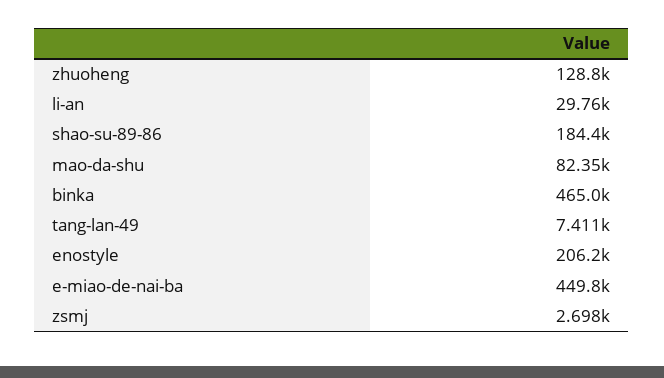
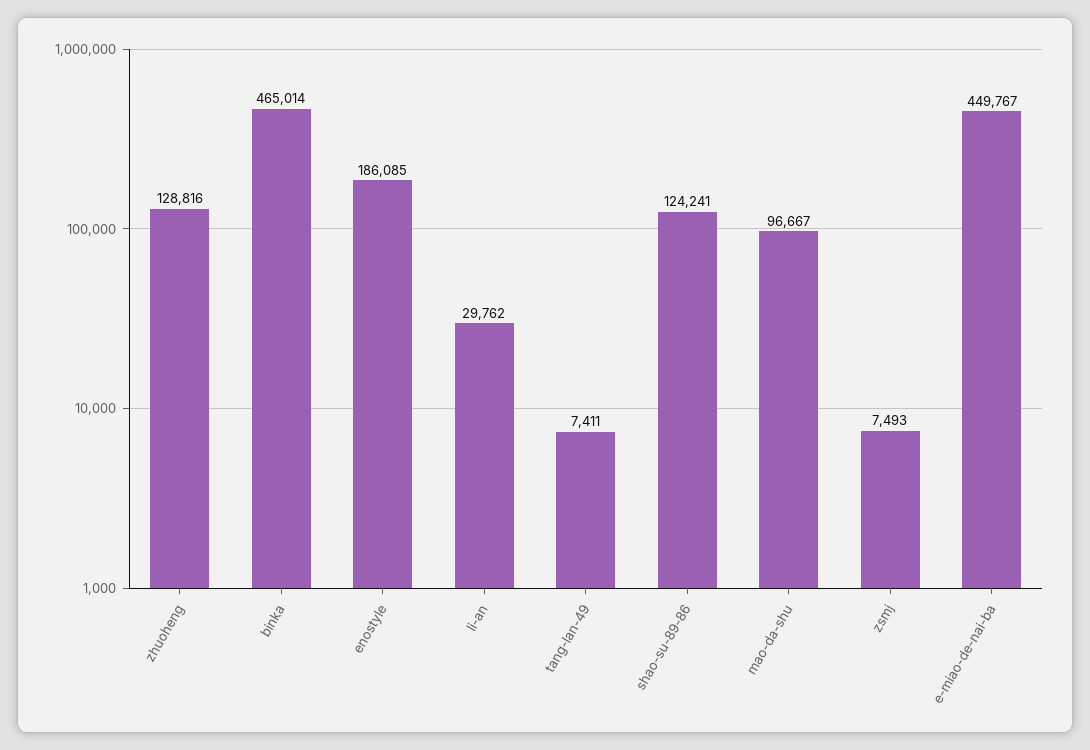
  {
    "zhuoheng": 128816,
    "li-an": 29762,
-   "shao-su-89-86": 184400,
+   "shao-su-89-86": 124241,
-   "mao-da-shu": 82350,
+   "mao-da-shu": 96667,
    "binka": 465014,
    "tang-lan-49": 7411,
-   "enostyle": 206200,
+   "enostyle": 186085,
    "e-miao-de-nai-ba": 449767,
-   "zsmj": 2698
+   "zsmj": 7493
  }

